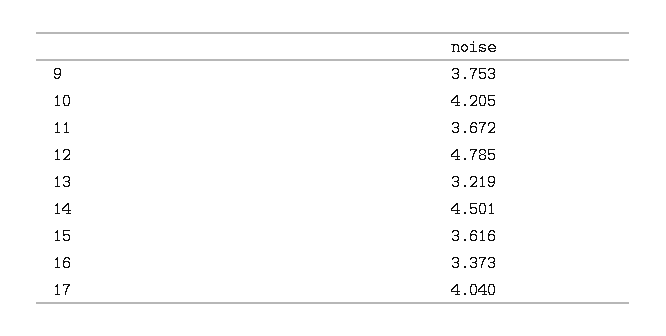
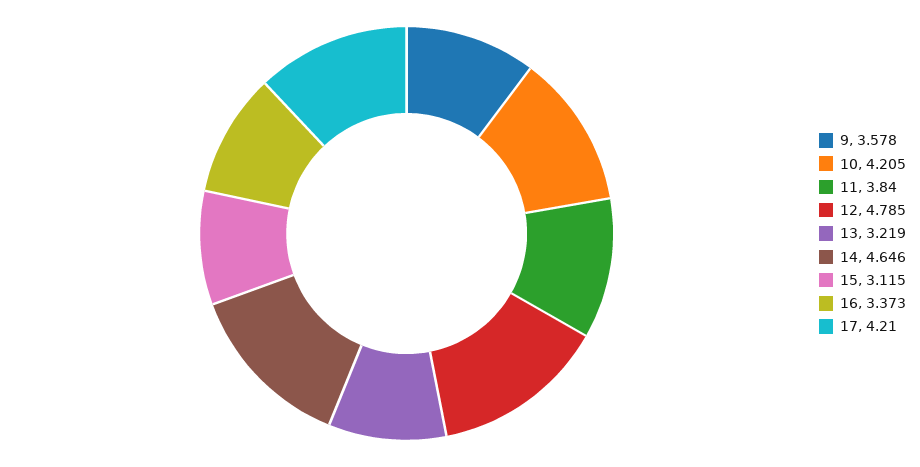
  {
-   "9": 3.753,
+   "9": 3.578,
    "10": 4.205,
-   "11": 3.672,
+   "11": 3.84,
    "12": 4.785,
    "13": 3.219,
-   "14": 4.501,
+   "14": 4.646,
-   "15": 3.616,
+   "15": 3.115,
    "16": 3.373,
-   "17": 4.04
+   "17": 4.21
  }

